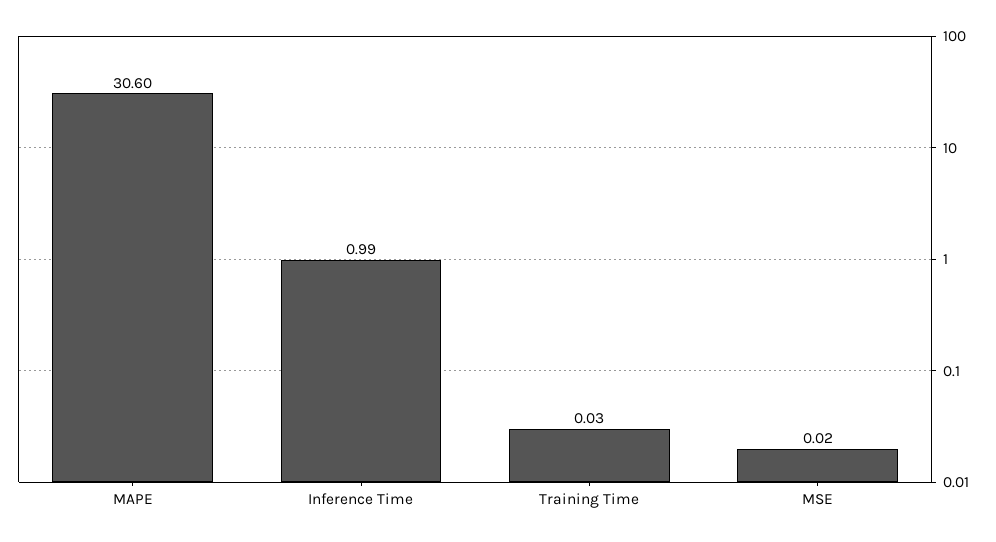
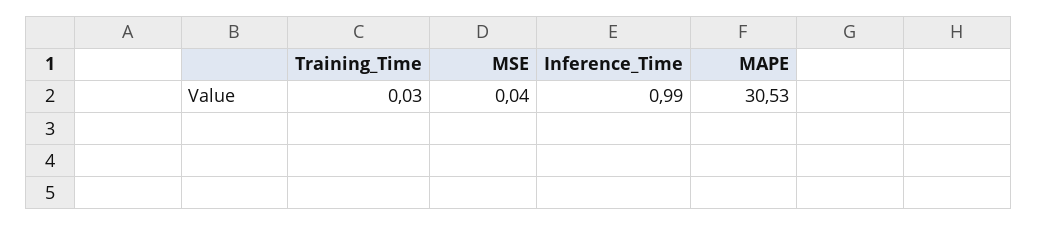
  {
-   "MAPE": 30.6,
+   "MAPE": 30.53,
    "Inference Time": 0.99,
    "Training Time": 0.03,
-   "MSE": 0.02
+   "MSE": 0.04
  }

